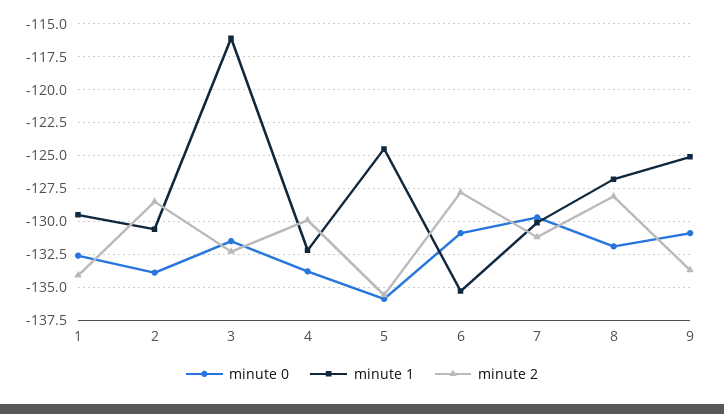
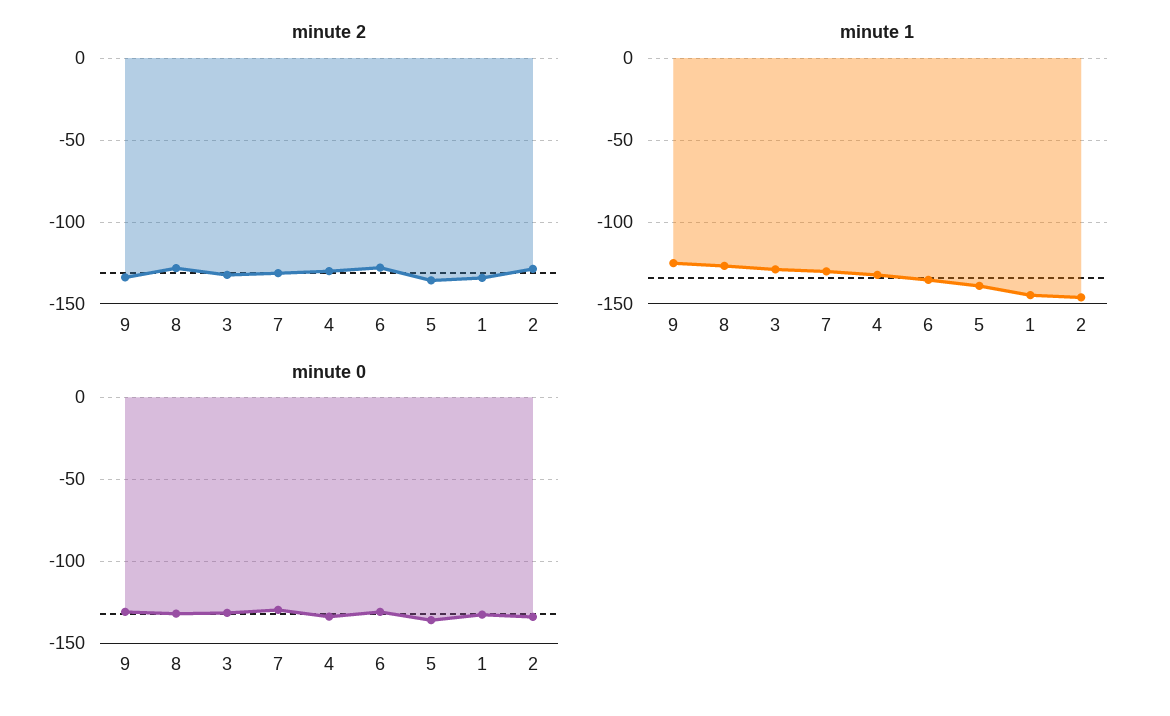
  {
    "minute 0": {
      "1": -132.5,
      "2": -134,
      "3": -131.5,
      "4": -134,
      "5": -136,
      "6": -131,
      "7": -129.5,
      "8": -132,
      "9": -131
    },
    "minute 1": {
-     "1": -129.5,
+     "1": -145,
-     "2": -130.5,
+     "2": -145,
-     "3": -116,
+     "3": -130,
      "4": -132,
-     "5": -124.5,
+     "5": -140,
      "6": -135.5,
      "7": -130,
      "8": -127,
      "9": -125
    },
    "minute 2": {
      "1": -134,
      "2": -128.5,
      "3": -132.5,
      "4": -130,
      "5": -135.5,
      "6": -128,
      "7": -131,
      "8": -128,
      "9": -133.5
    }
  }

